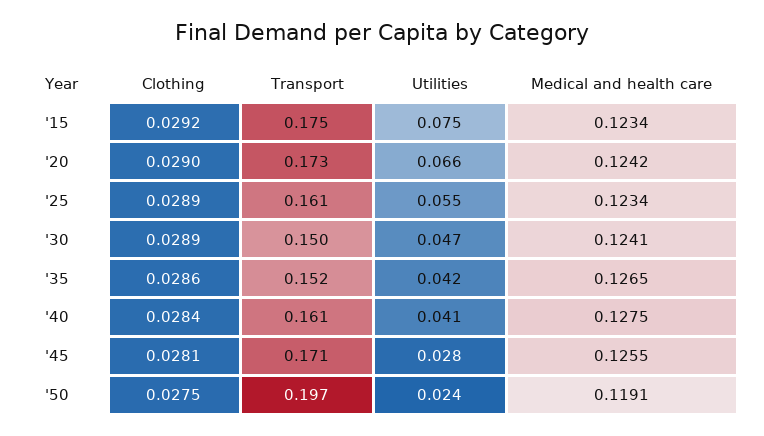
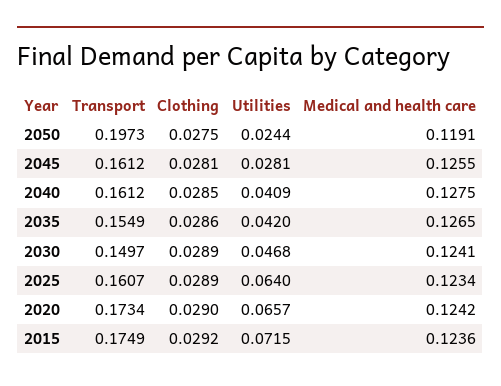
  {
    "Clothing": {
      "'15": 0.0292,
      "'20": 0.029,
      "'25": 0.0289,
      "'30": 0.0289,
      "'35": 0.0286,
-     "'40": 0.0284,
+     "'40": 0.0285,
      "'45": 0.0281,
      "'50": 0.0275
    },
    "Transport": {
      "'15": 0.1749,
      "'20": 0.1734,
      "'25": 0.1607,
      "'30": 0.1497,
-     "'35": 0.152,
+     "'35": 0.1549,
      "'40": 0.1612,
-     "'45": 0.171,
+     "'45": 0.1612,
      "'50": 0.1973
    },
    "Utilities": {
-     "'15": 0.075,
+     "'15": 0.0715,
      "'20": 0.0657,
-     "'25": 0.055,
+     "'25": 0.064,
      "'30": 0.0468,
      "'35": 0.042,
      "'40": 0.0409,
      "'45": 0.0281,
      "'50": 0.0244
    },
    "Medical and health care": {
-     "'15": 0.1234,
+     "'15": 0.1236,
      "'20": 0.1242,
      "'25": 0.1234,
      "'30": 0.1241,
      "'35": 0.1265,
      "'40": 0.1275,
      "'45": 0.1255,
      "'50": 0.1191
    }
  }

